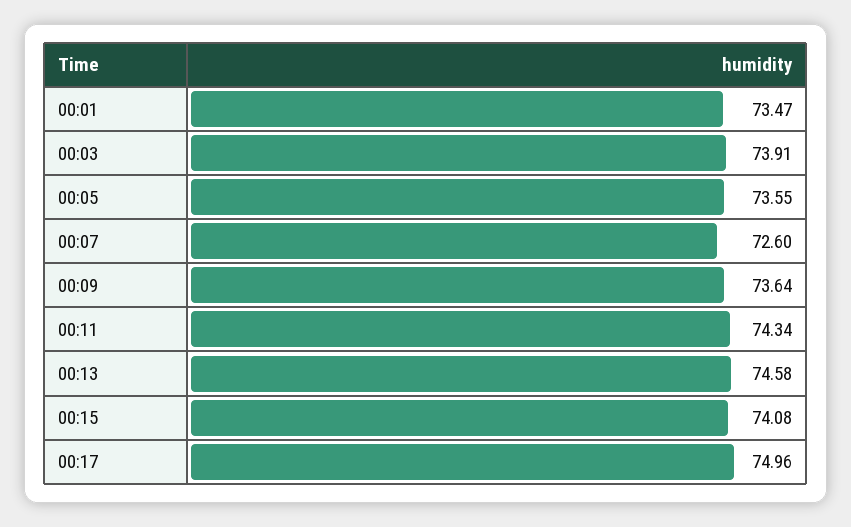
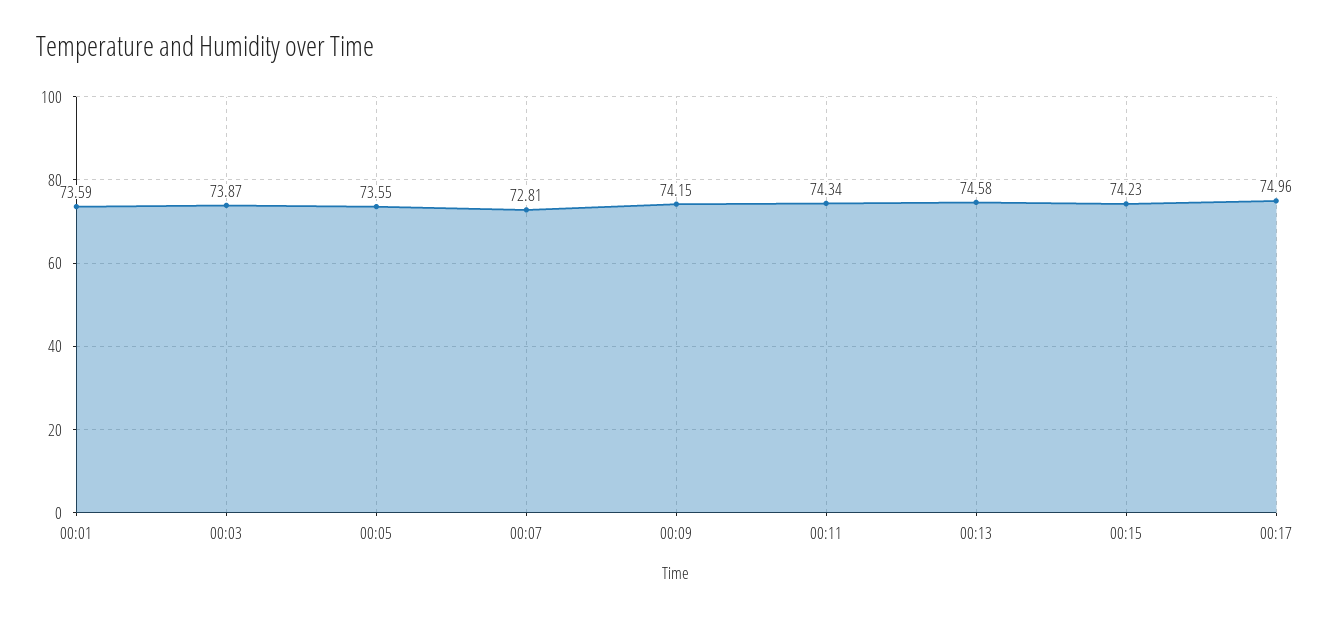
  {
-   "00:01": 73.47,
+   "00:01": 73.59,
-   "00:03": 73.91,
+   "00:03": 73.87,
    "00:05": 73.55,
-   "00:07": 72.6,
+   "00:07": 72.81,
-   "00:09": 73.64,
+   "00:09": 74.15,
    "00:11": 74.34,
    "00:13": 74.58,
-   "00:15": 74.08,
+   "00:15": 74.23,
    "00:17": 74.96
  }

